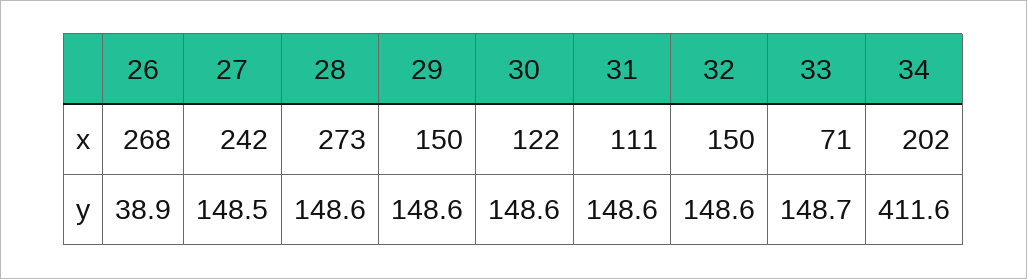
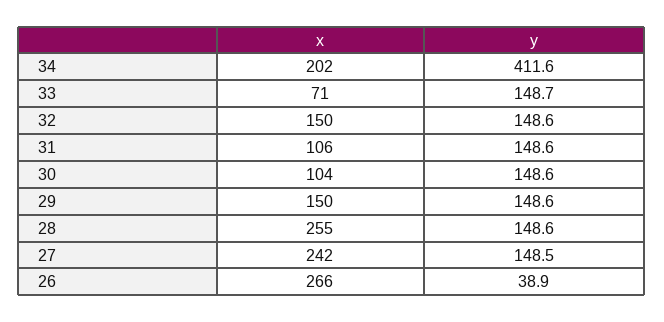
  {
    "26": {
-     "x": 268,
+     "x": 266,
      "y": 38.9
    },
    "27": {
      "x": 242,
      "y": 148.5
    },
    "28": {
-     "x": 273,
+     "x": 255,
      "y": 148.6
    },
    "29": {
      "x": 150,
      "y": 148.6
    },
    "30": {
-     "x": 122,
+     "x": 104,
      "y": 148.6
    },
    "31": {
-     "x": 111,
+     "x": 106,
      "y": 148.6
    },
    "32": {
      "x": 150,
      "y": 148.6
    },
    "33": {
      "x": 71,
      "y": 148.7
    },
    "34": {
      "x": 202,
      "y": 411.6
    }
  }

